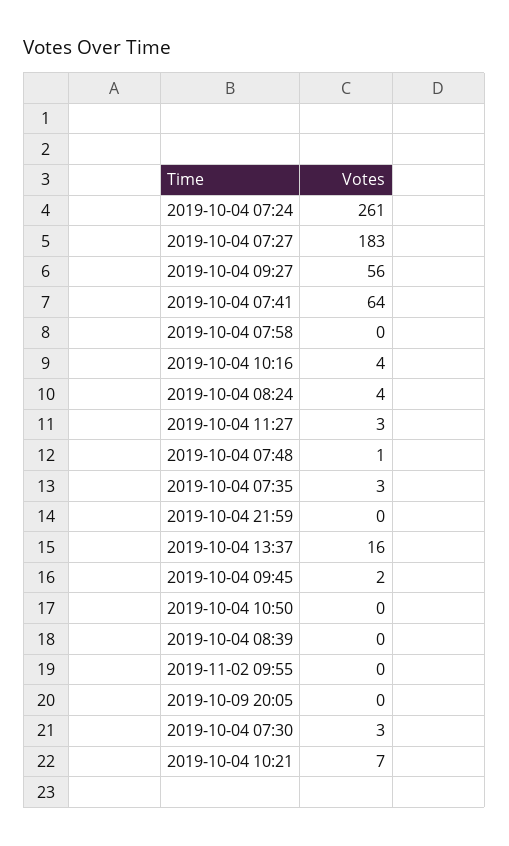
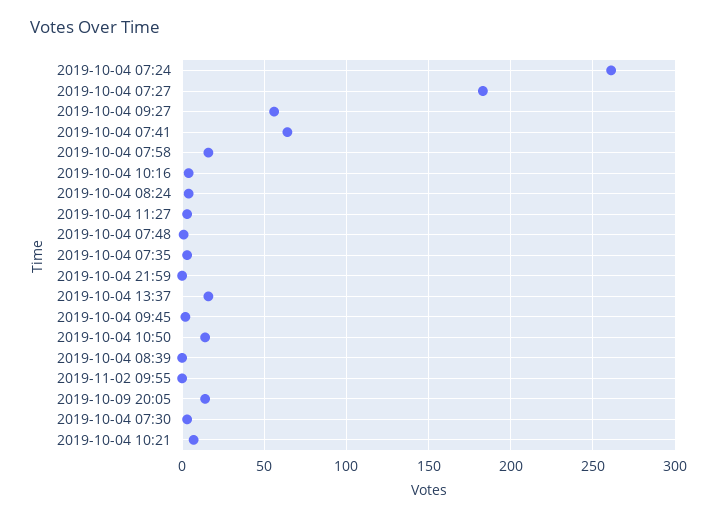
  {
    "2019-10-04 07:24": 261,
    "2019-10-04 07:27": 183,
    "2019-10-04 09:27": 56,
    "2019-10-04 07:41": 64,
-   "2019-10-04 07:58": 0,
+   "2019-10-04 07:58": 15,
    "2019-10-04 10:16": 4,
    "2019-10-04 08:24": 4,
    "2019-10-04 11:27": 3,
    "2019-10-04 07:48": 1,
    "2019-10-04 07:35": 3,
    "2019-10-04 21:59": 0,
    "2019-10-04 13:37": 16,
    "2019-10-04 09:45": 2,
-   "2019-10-04 10:50": 0,
+   "2019-10-04 10:50": 15,
    "2019-10-04 08:39": 0,
    "2019-11-02 09:55": 0,
-   "2019-10-09 20:05": 0,
+   "2019-10-09 20:05": 15,
    "2019-10-04 07:30": 3,
    "2019-10-04 10:21": 7
  }

